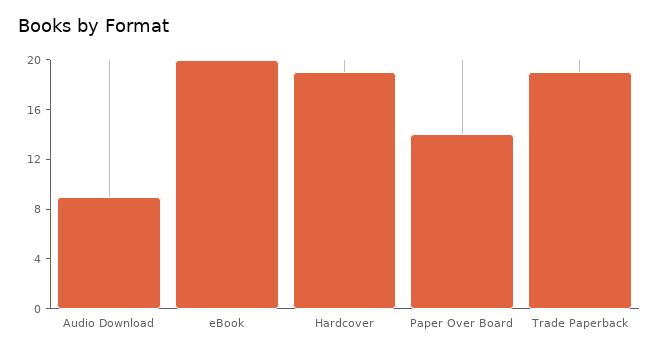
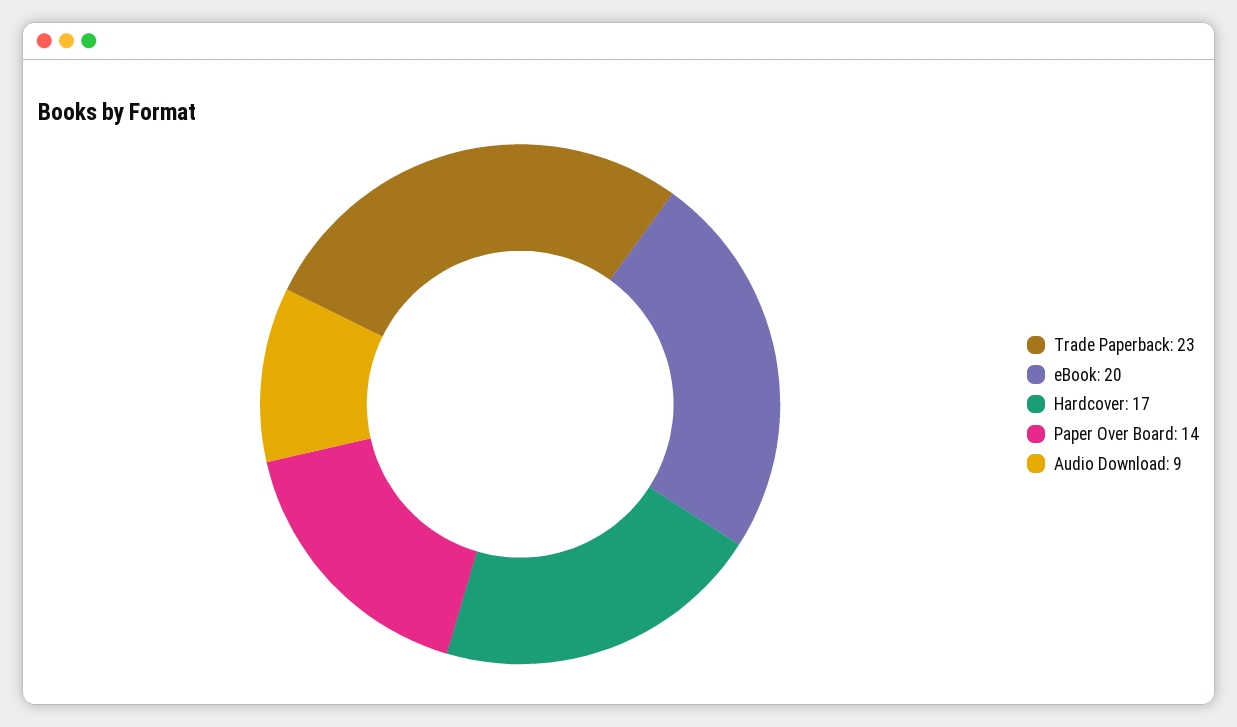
  {
    "Audio Download": 9,
    "eBook": 20,
-   "Hardcover": 19,
+   "Hardcover": 17,
    "Paper Over Board": 14,
-   "Trade Paperback": 19
+   "Trade Paperback": 23
  }

